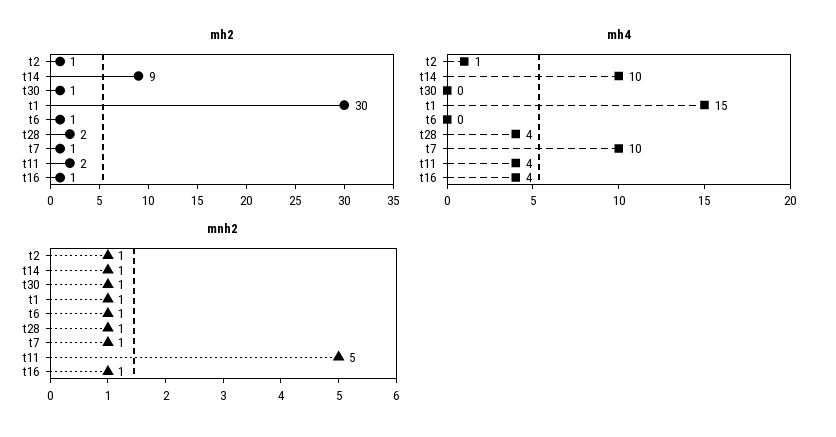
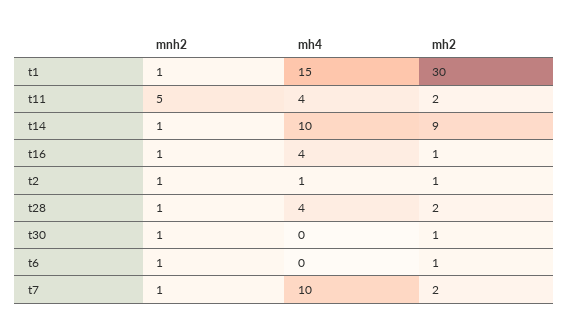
  {
    "mh2": {
      "t2": 1,
      "t14": 9,
      "t30": 1,
      "t1": 30,
      "t6": 1,
      "t28": 2,
-     "t7": 1,
+     "t7": 2,
      "t11": 2,
      "t16": 1
    },
    "mh4": {
      "t2": 1,
      "t14": 10,
      "t30": 0,
      "t1": 15,
      "t6": 0,
      "t28": 4,
      "t7": 10,
      "t11": 4,
      "t16": 4
    },
    "mnh2": {
      "t2": 1,
      "t14": 1,
      "t30": 1,
      "t1": 1,
      "t6": 1,
      "t28": 1,
      "t7": 1,
      "t11": 5,
      "t16": 1
    }
  }

